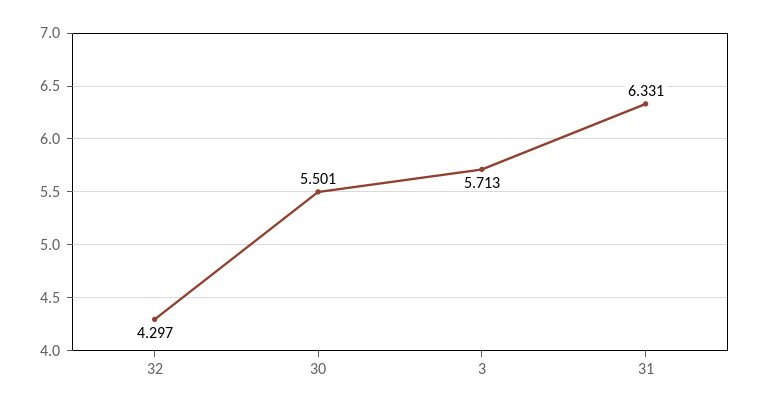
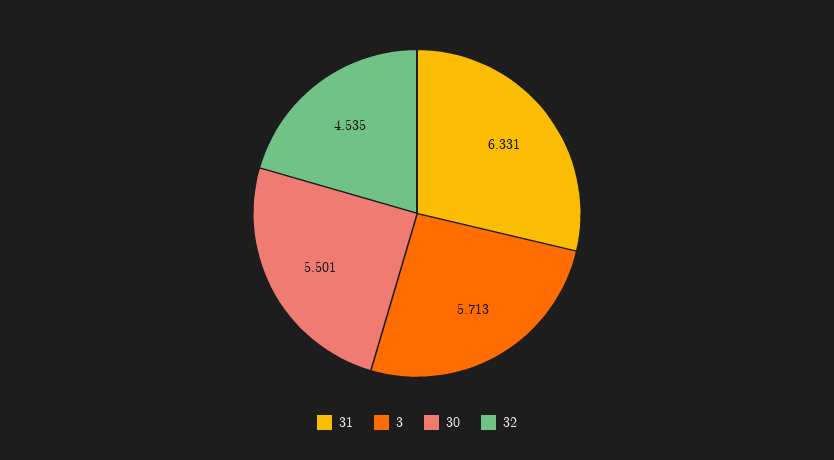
  {
-   "32": 4.297,
+   "32": 4.535,
    "30": 5.501,
    "3": 5.713,
    "31": 6.331
  }

